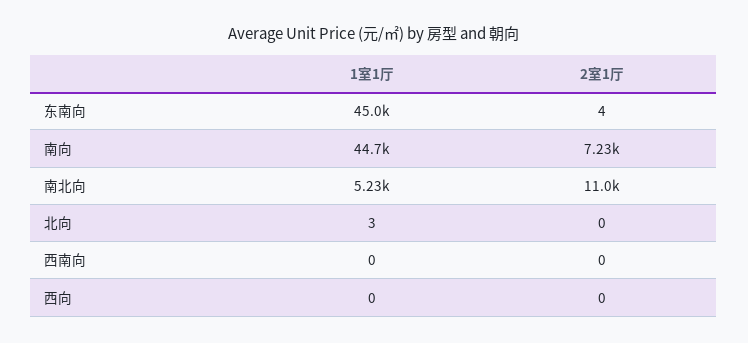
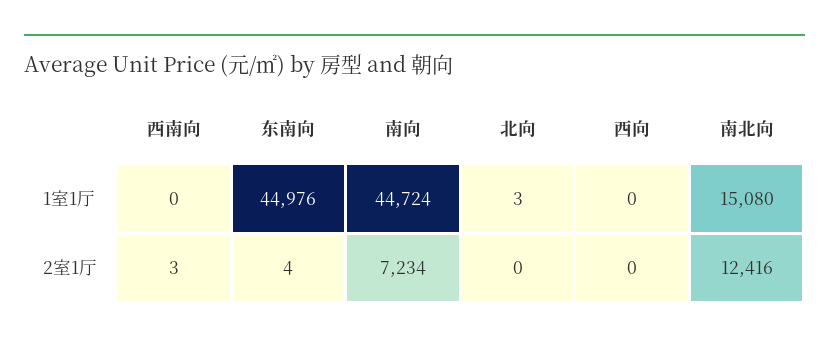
  {
    "1室1厅": {
      "东南向": 44976,
      "南向": 44724,
-     "南北向": 5230,
+     "南北向": 15080,
      "北向": 3,
      "西南向": 0,
      "西向": 0
    },
    "2室1厅": {
      "东南向": 4,
      "南向": 7234,
-     "南北向": 11000,
+     "南北向": 12416,
      "北向": 0,
-     "西南向": 0,
+     "西南向": 3,
      "西向": 0
    }
  }

